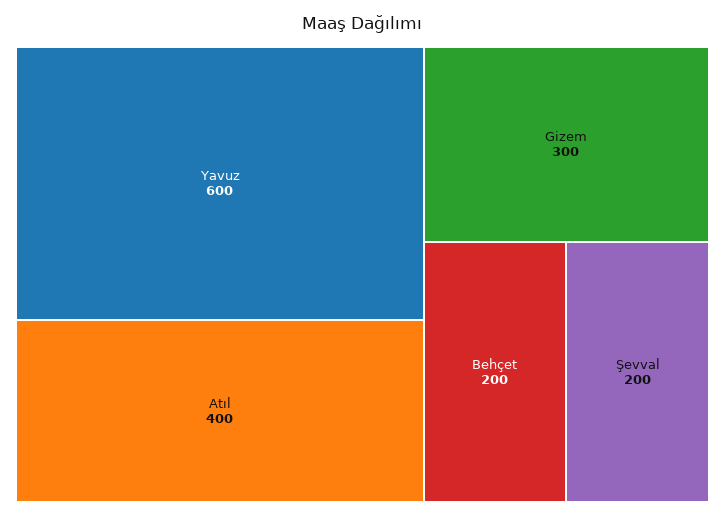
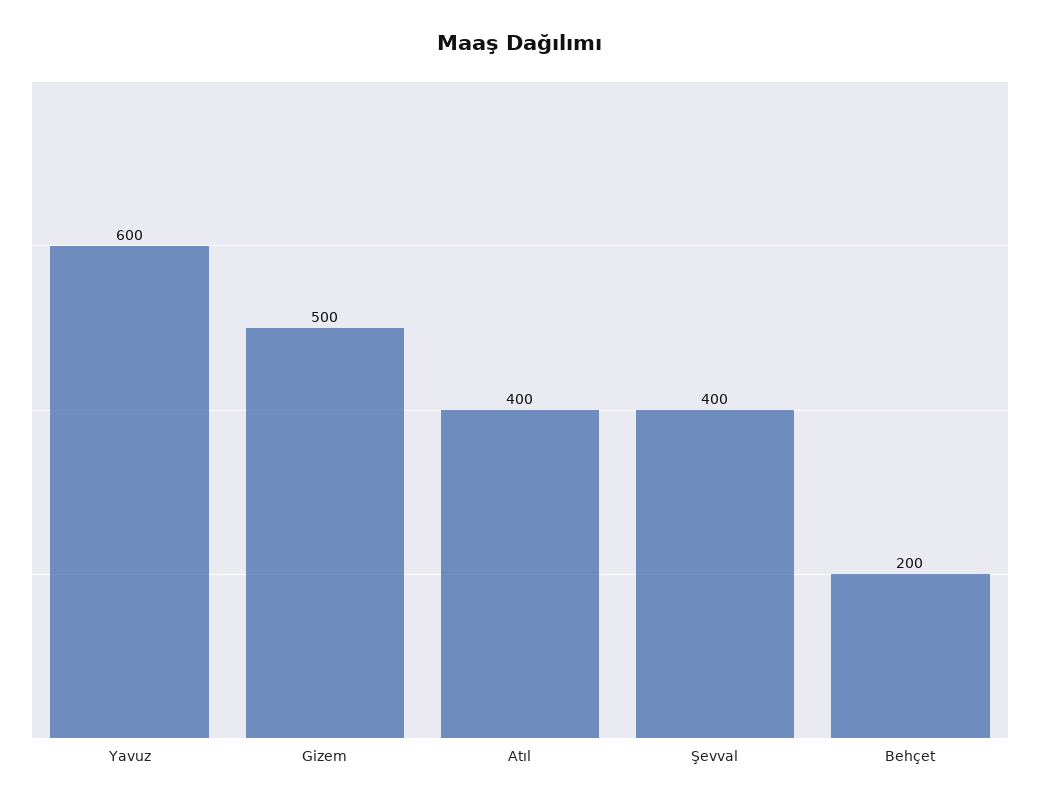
  {
    "Yavuz": 600,
    "Atıl": 400,
-   "Gizem": 300,
+   "Gizem": 500,
    "Behçet": 200,
-   "Şevval": 200
+   "Şevval": 400
  }

